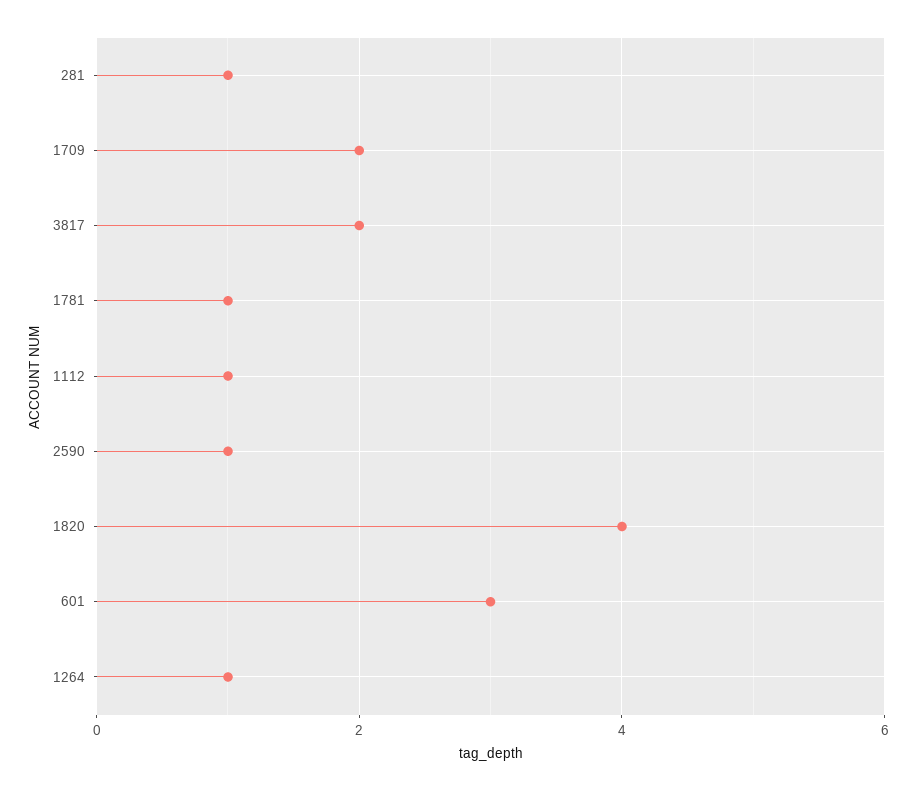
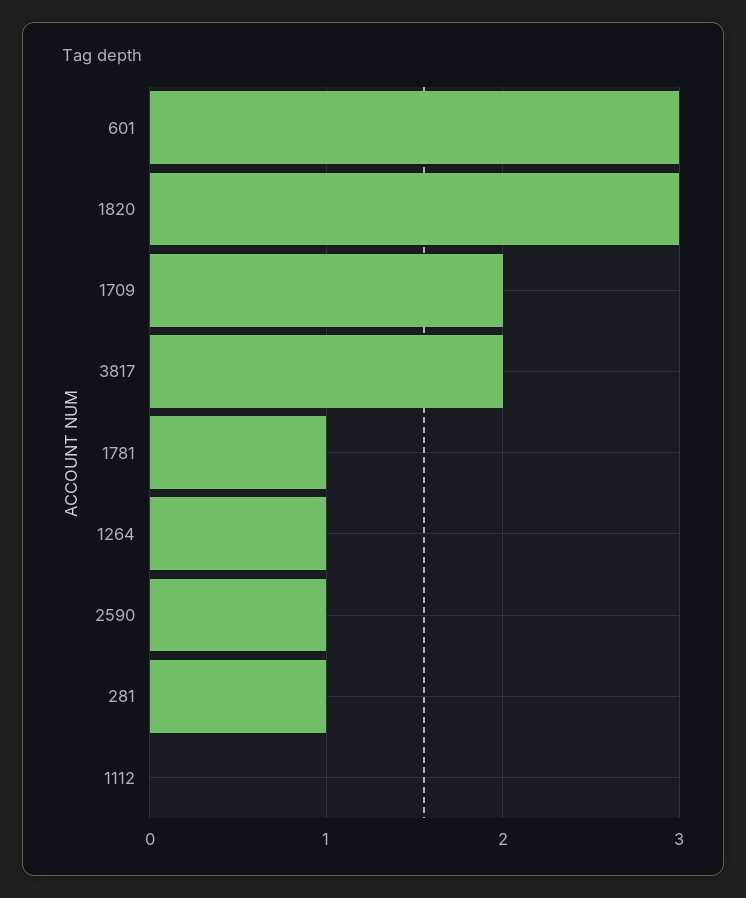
  {
    "281": 1,
    "1709": 2,
    "3817": 2,
    "1781": 1,
-   "1112": 1,
+   "1112": 0,
    "2590": 1,
-   "1820": 4,
+   "1820": 3,
    "601": 3,
    "1264": 1
  }

